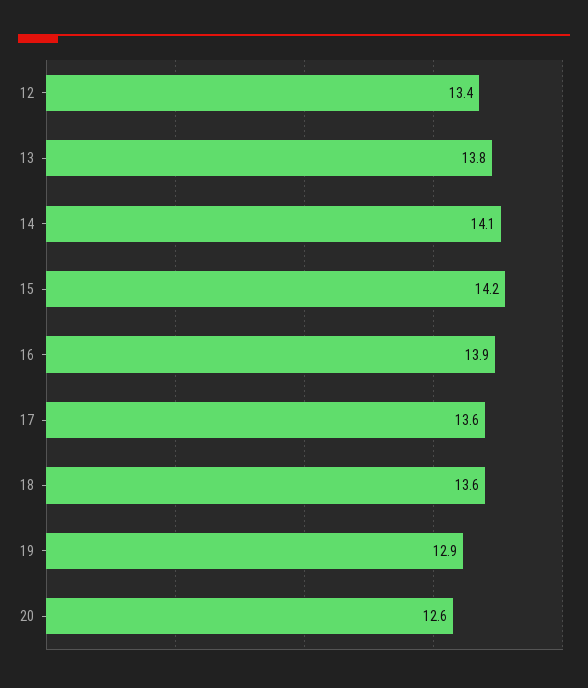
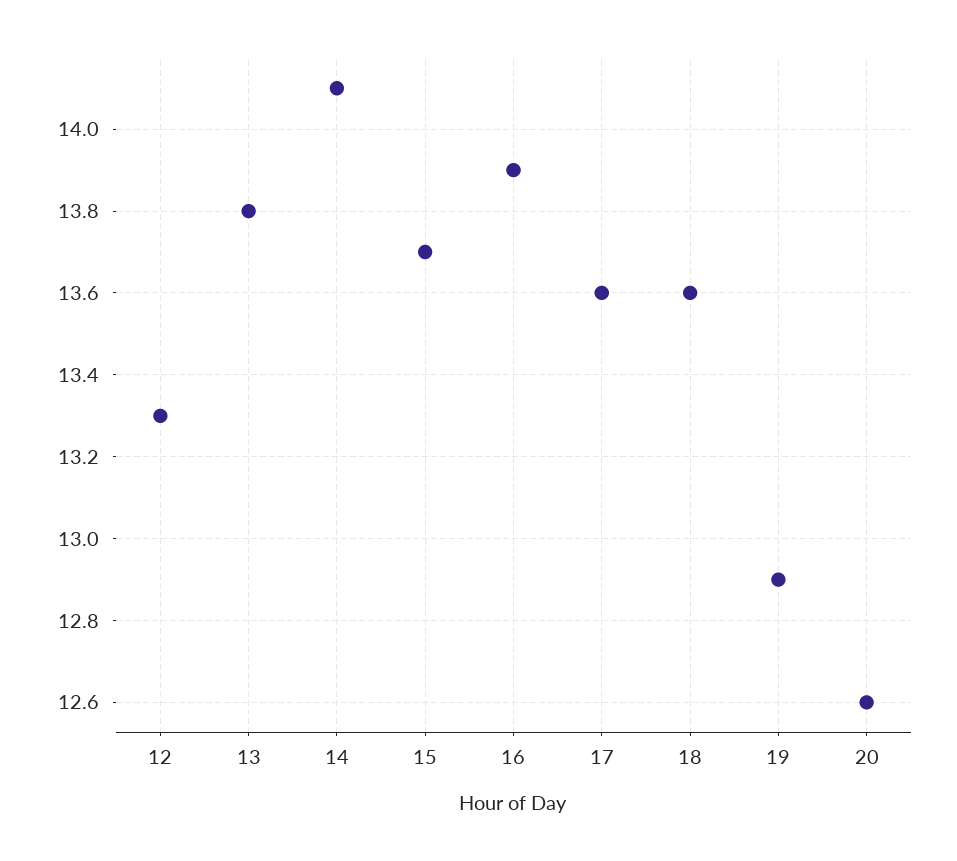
  {
-   "12": 13.4,
+   "12": 13.3,
    "13": 13.8,
    "14": 14.1,
-   "15": 14.2,
+   "15": 13.7,
    "16": 13.9,
    "17": 13.6,
    "18": 13.6,
    "19": 12.9,
    "20": 12.6
  }

